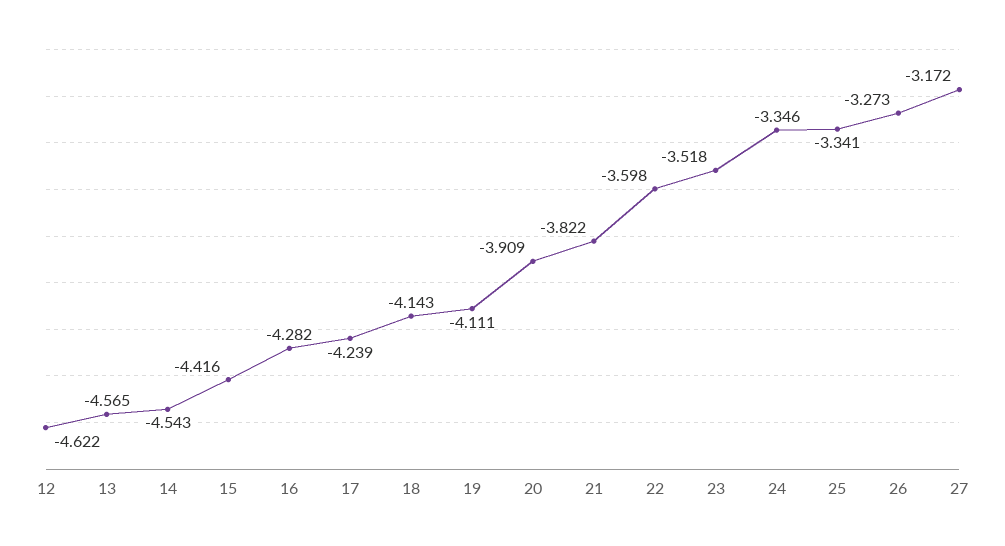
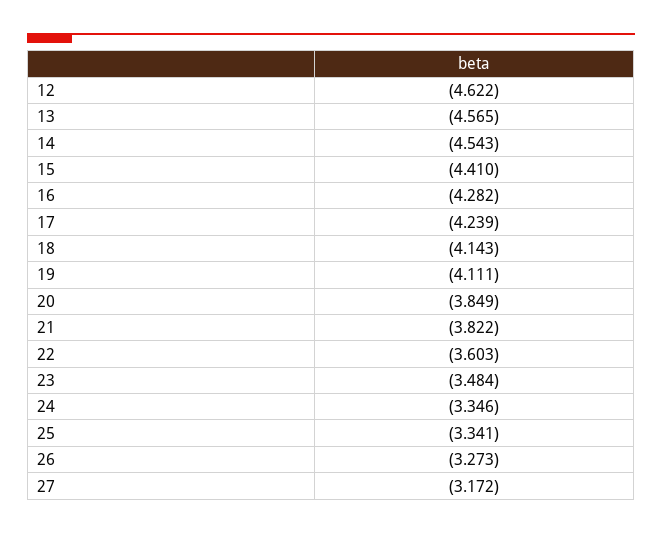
  {
    "12": -4.622,
    "13": -4.565,
    "14": -4.543,
-   "15": -4.416,
+   "15": -4.41,
    "16": -4.282,
    "17": -4.239,
    "18": -4.143,
    "19": -4.111,
-   "20": -3.909,
+   "20": -3.849,
    "21": -3.822,
-   "22": -3.598,
+   "22": -3.603,
-   "23": -3.518,
+   "23": -3.484,
    "24": -3.346,
    "25": -3.341,
    "26": -3.273,
    "27": -3.172
  }

